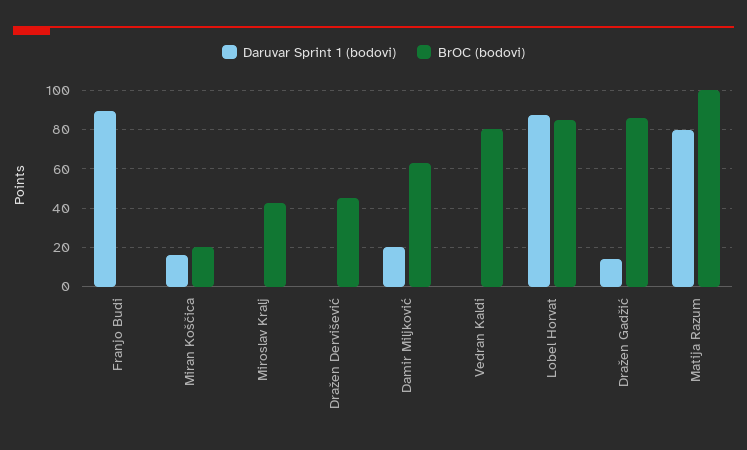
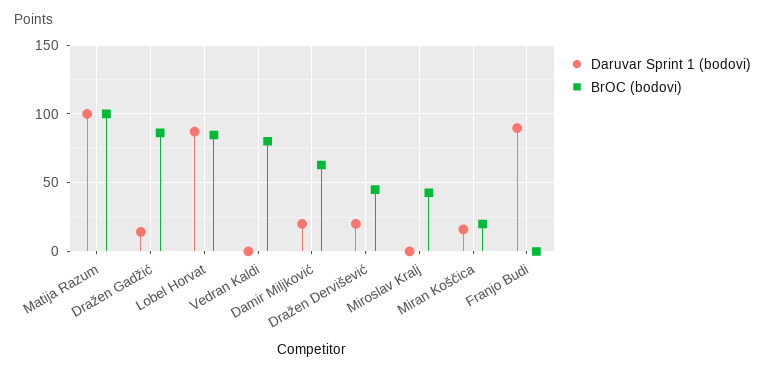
  {
    "Daruvar Sprint 1 (bodovi)": {
      "Franjo Budi": 90,
      "Miran Koščica": 15,
      "Miroslav Kralj": 0,
-     "Dražen Dervišević": 0,
+     "Dražen Dervišević": 20,
      "Damir Miljković": 20,
      "Vedran Kaldi": 0,
      "Lobel Horvat": 85,
      "Dražen Gadžić": 15,
-     "Matija Razum": 80
+     "Matija Razum": 100
    },
    "BrOC (bodovi)": {
      "Franjo Budi": 0,
      "Miran Koščica": 20,
      "Miroslav Kralj": 45,
      "Dražen Dervišević": 45,
      "Damir Miljković": 65,
      "Vedran Kaldi": 80,
      "Lobel Horvat": 85,
      "Dražen Gadžić": 85,
      "Matija Razum": 100
    }
  }

